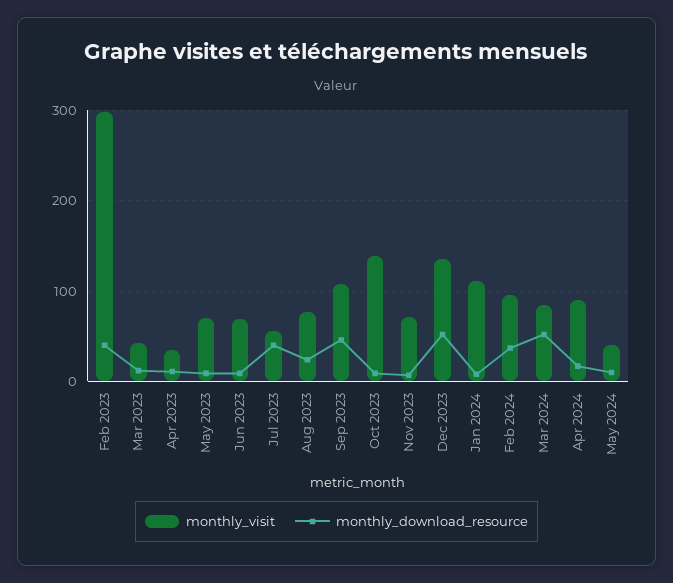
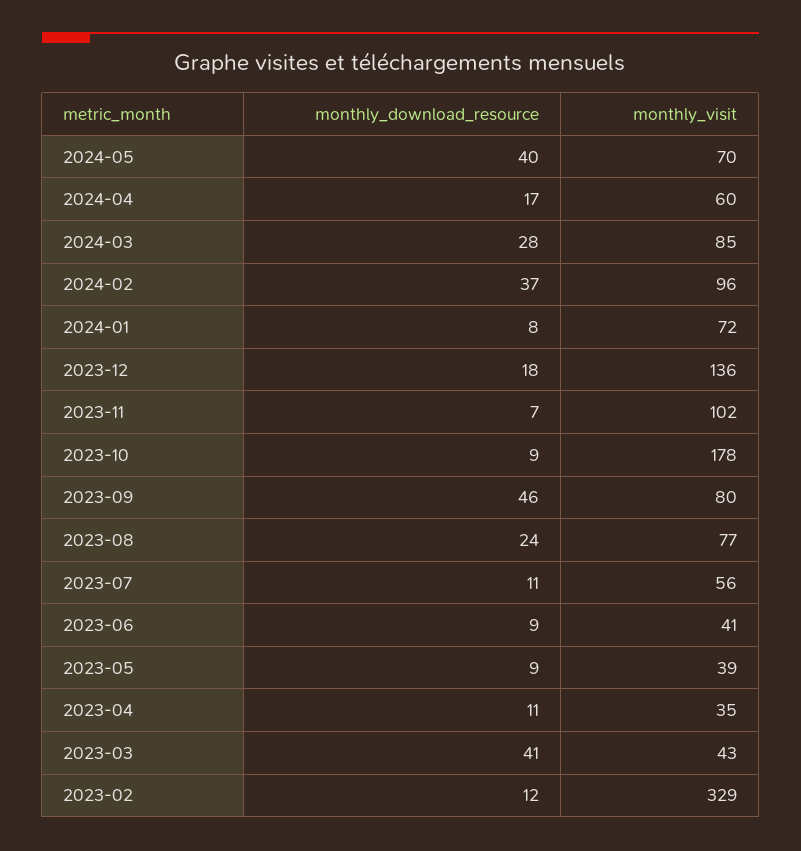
  {
    "monthly_visit": {
-     "Feb 2023": 300,
+     "Feb 2023": 329,
      "Mar 2023": 43,
      "Apr 2023": 35,
-     "May 2023": 70,
+     "May 2023": 39,
-     "Jun 2023": 70,
+     "Jun 2023": 41,
      "Jul 2023": 56,
      "Aug 2023": 77,
-     "Sep 2023": 110,
+     "Sep 2023": 80,
-     "Oct 2023": 140,
+     "Oct 2023": 178,
-     "Nov 2023": 70,
+     "Nov 2023": 102,
      "Dec 2023": 136,
-     "Jan 2024": 110,
+     "Jan 2024": 72,
      "Feb 2024": 96,
      "Mar 2024": 85,
-     "Apr 2024": 90,
+     "Apr 2024": 60,
-     "May 2024": 40
+     "May 2024": 70
    },
    "monthly_download_resource": {
-     "Feb 2023": 40,
+     "Feb 2023": 12,
-     "Mar 2023": 10,
+     "Mar 2023": 41,
      "Apr 2023": 11,
      "May 2023": 9,
      "Jun 2023": 9,
-     "Jul 2023": 40,
+     "Jul 2023": 11,
      "Aug 2023": 24,
      "Sep 2023": 46,
      "Oct 2023": 9,
      "Nov 2023": 7,
-     "Dec 2023": 50,
+     "Dec 2023": 18,
      "Jan 2024": 8,
      "Feb 2024": 37,
-     "Mar 2024": 50,
+     "Mar 2024": 28,
      "Apr 2024": 17,
-     "May 2024": 10
+     "May 2024": 40
    }
  }

